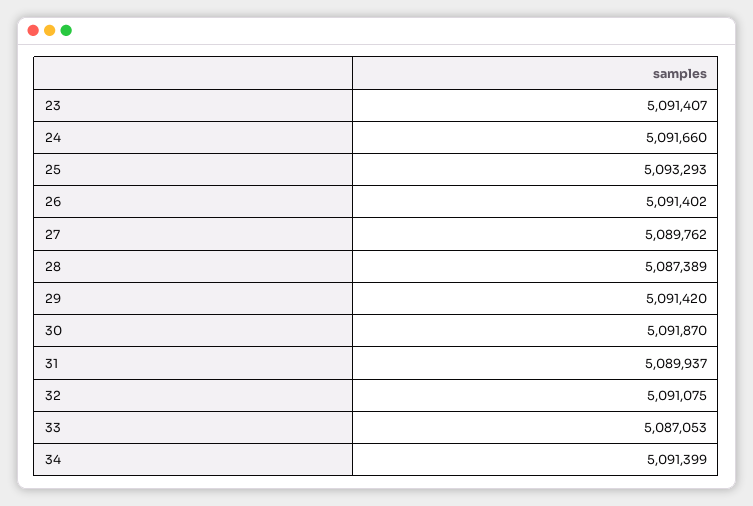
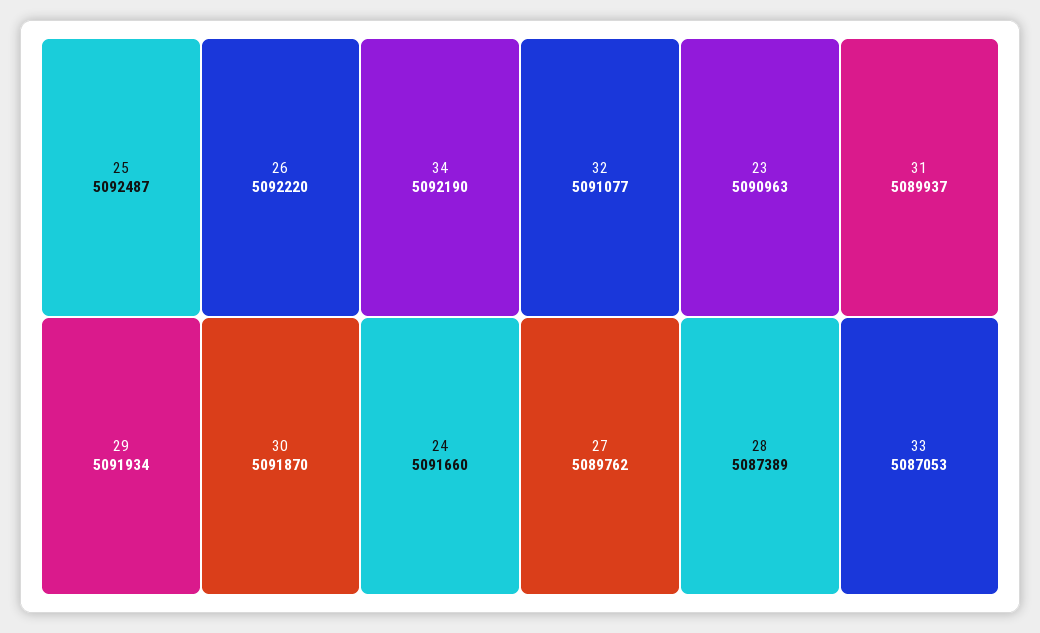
  {
-   "23": 5091407,
+   "23": 5090963,
    "24": 5091660,
-   "25": 5093293,
+   "25": 5092487,
-   "26": 5091402,
+   "26": 5092220,
    "27": 5089762,
    "28": 5087389,
-   "29": 5091420,
+   "29": 5091934,
    "30": 5091870,
    "31": 5089937,
-   "32": 5091075,
+   "32": 5091077,
    "33": 5087053,
-   "34": 5091399
+   "34": 5092190
  }

